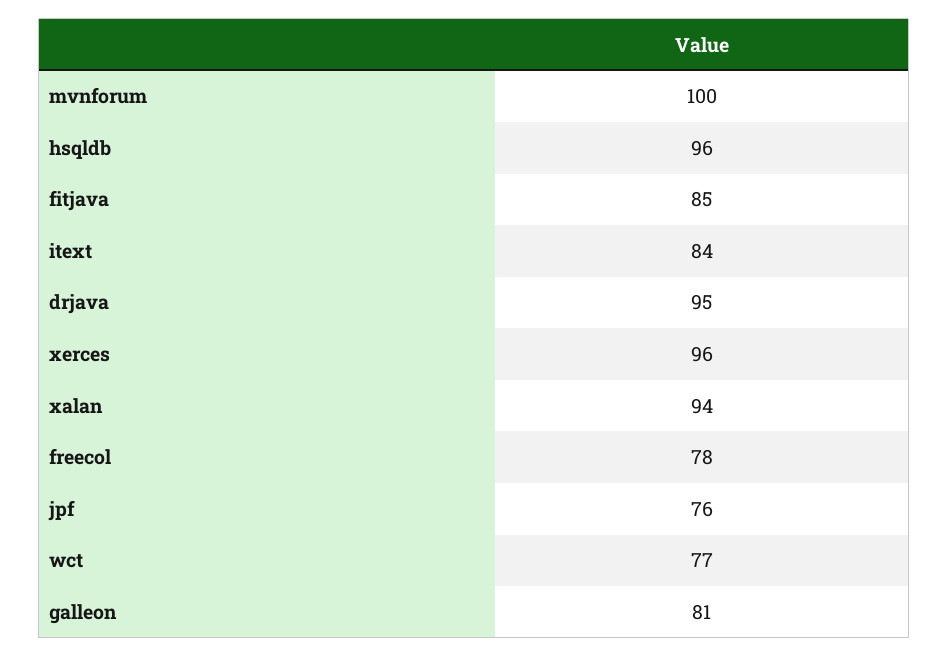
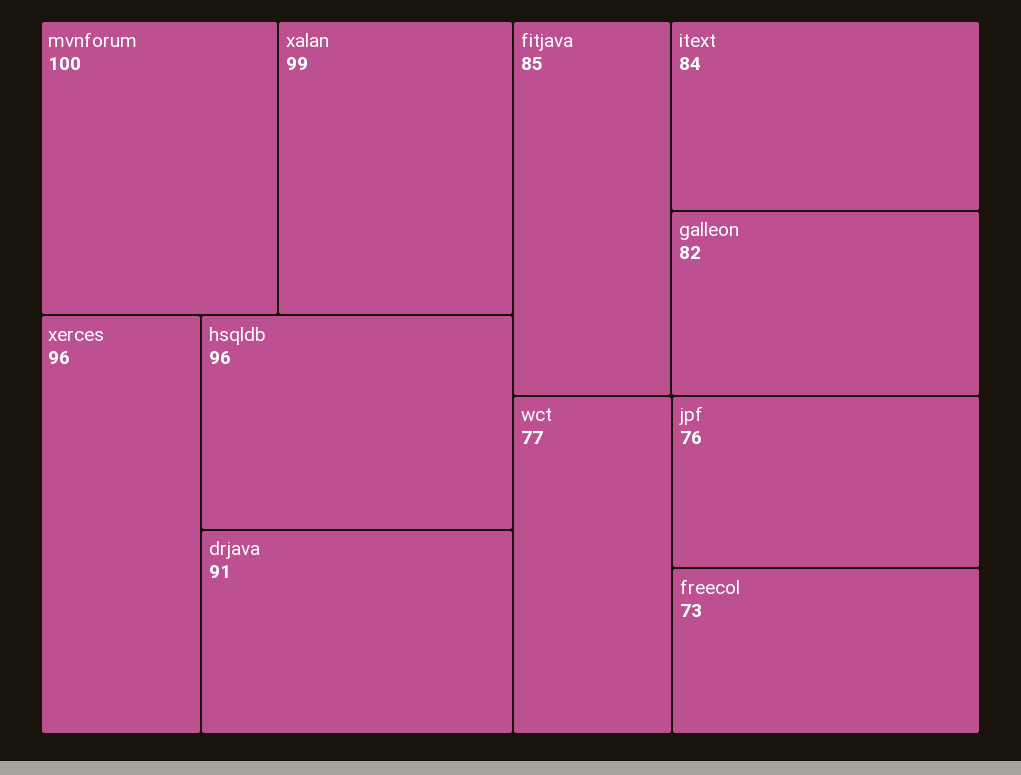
  {
    "mvnforum": 100,
    "hsqldb": 96,
    "fitjava": 85,
    "itext": 84,
-   "drjava": 95,
+   "drjava": 91,
    "xerces": 96,
-   "xalan": 94,
+   "xalan": 99,
-   "freecol": 78,
+   "freecol": 73,
    "jpf": 76,
    "wct": 77,
-   "galleon": 81
+   "galleon": 82
  }

